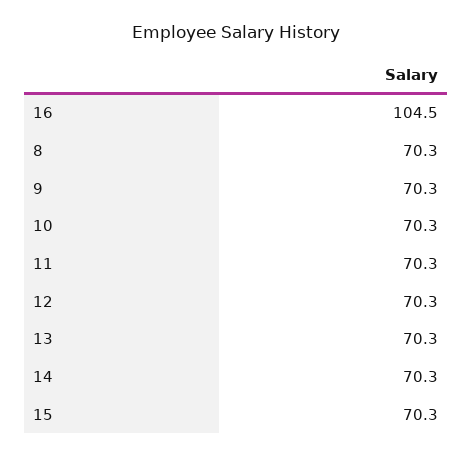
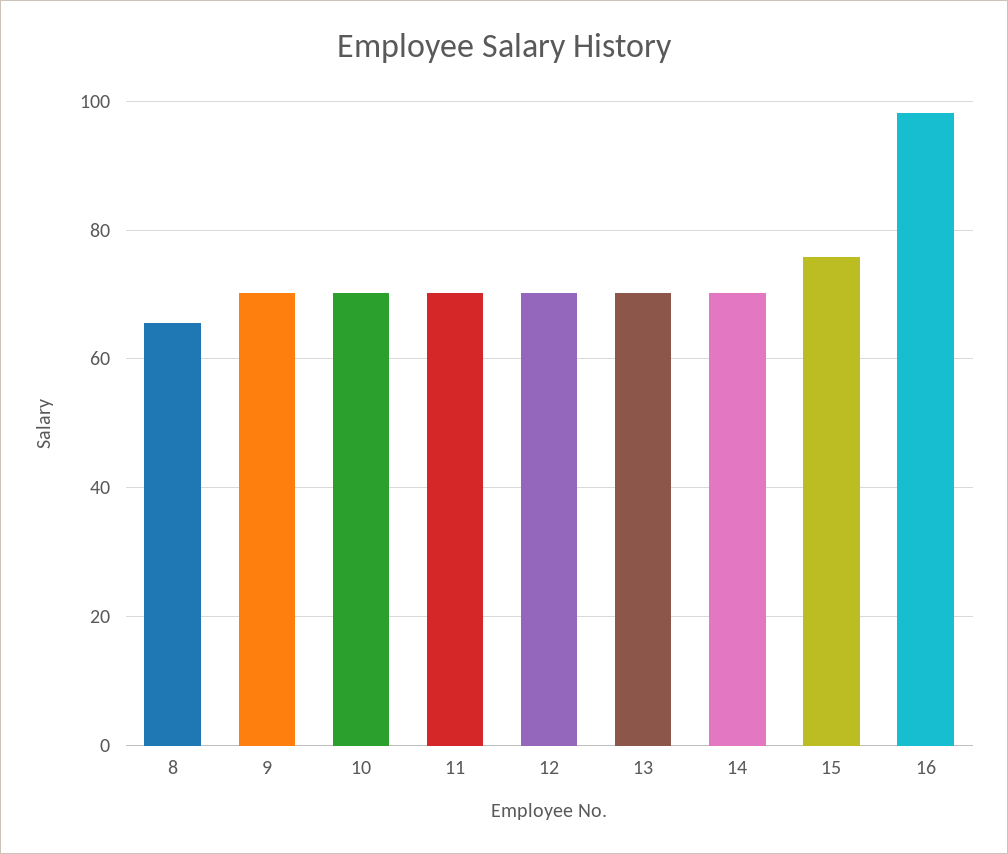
  {
-   "16": 104.5,
+   "16": 98,
-   "8": 70.3,
+   "8": 66,
    "9": 70.3,
    "10": 70.3,
    "11": 70.3,
    "12": 70.3,
    "13": 70.3,
    "14": 70.3,
-   "15": 70.3
+   "15": 76
  }

